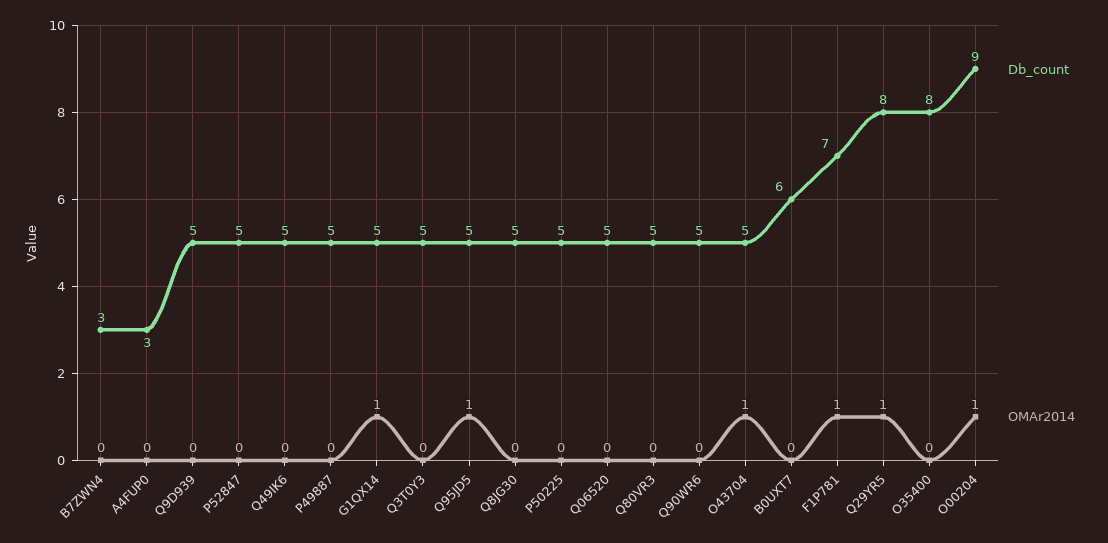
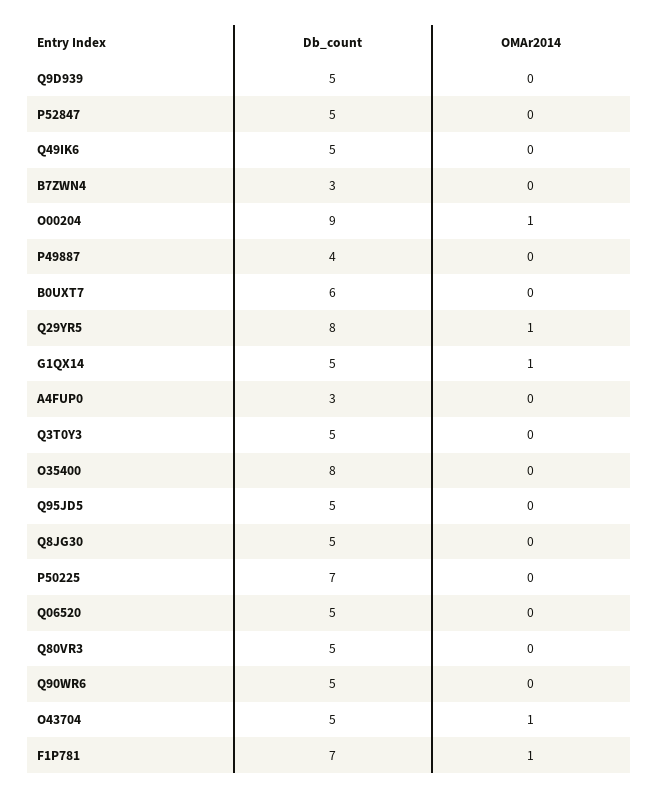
  {
    "Db_count": {
      "B7ZWN4": 3,
      "A4FUP0": 3,
      "Q9D939": 5,
      "P52847": 5,
      "Q49IK6": 5,
-     "P49887": 5,
+     "P49887": 4,
      "G1QX14": 5,
      "Q3T0Y3": 5,
      "Q95JD5": 5,
      "Q8JG30": 5,
-     "P50225": 5,
+     "P50225": 7,
      "Q06520": 5,
      "Q80VR3": 5,
      "Q90WR6": 5,
      "O43704": 5,
      "B0UXT7": 6,
      "F1P781": 7,
      "Q29YR5": 8,
      "O35400": 8,
      "O00204": 9
    },
    "OMAr2014": {
      "B7ZWN4": 0,
      "A4FUP0": 0,
      "Q9D939": 0,
      "P52847": 0,
      "Q49IK6": 0,
      "P49887": 0,
      "G1QX14": 1,
      "Q3T0Y3": 0,
-     "Q95JD5": 1,
+     "Q95JD5": 0,
      "Q8JG30": 0,
      "P50225": 0,
      "Q06520": 0,
      "Q80VR3": 0,
      "Q90WR6": 0,
      "O43704": 1,
      "B0UXT7": 0,
      "F1P781": 1,
      "Q29YR5": 1,
      "O35400": 0,
      "O00204": 1
    }
  }

